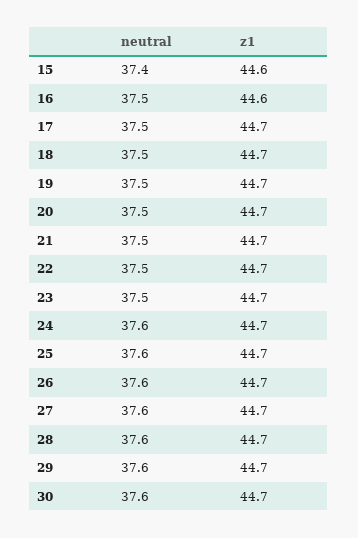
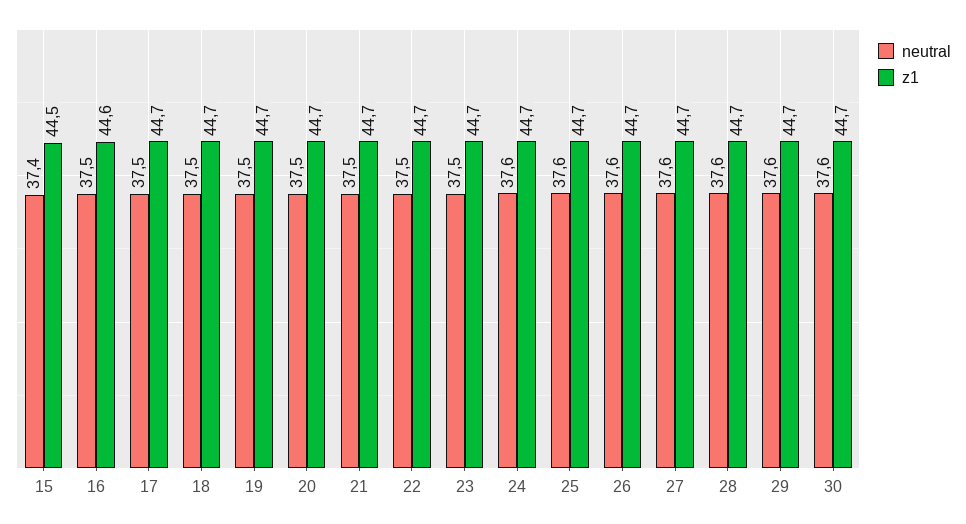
  {
    "neutral": {
      "15": 37.4,
      "16": 37.5,
      "17": 37.5,
      "18": 37.5,
      "19": 37.5,
      "20": 37.5,
      "21": 37.5,
      "22": 37.5,
      "23": 37.5,
      "24": 37.6,
      "25": 37.6,
      "26": 37.6,
      "27": 37.6,
      "28": 37.6,
      "29": 37.6,
      "30": 37.6
    },
    "z1": {
-     "15": 44.6,
+     "15": 44.5,
      "16": 44.6,
      "17": 44.7,
      "18": 44.7,
      "19": 44.7,
      "20": 44.7,
      "21": 44.7,
      "22": 44.7,
      "23": 44.7,
      "24": 44.7,
      "25": 44.7,
      "26": 44.7,
      "27": 44.7,
      "28": 44.7,
      "29": 44.7,
      "30": 44.7
    }
  }

